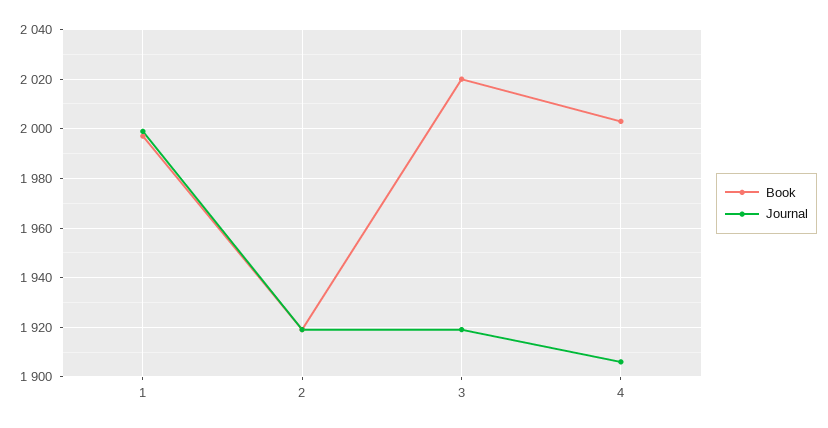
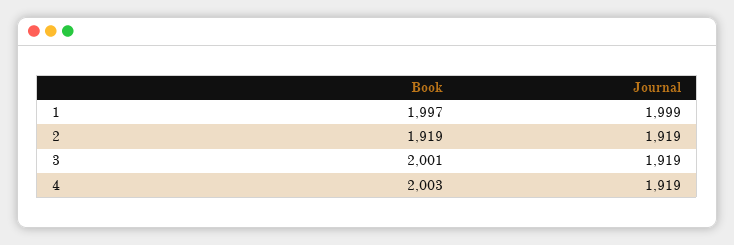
  {
    "Book": {
      "1": 1997,
      "2": 1919,
-     "3": 2020,
+     "3": 2001,
      "4": 2003
    },
    "Journal": {
      "1": 1999,
      "2": 1919,
      "3": 1919,
-     "4": 1905
+     "4": 1919
    }
  }

